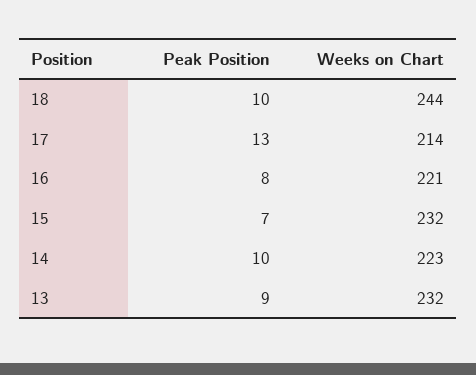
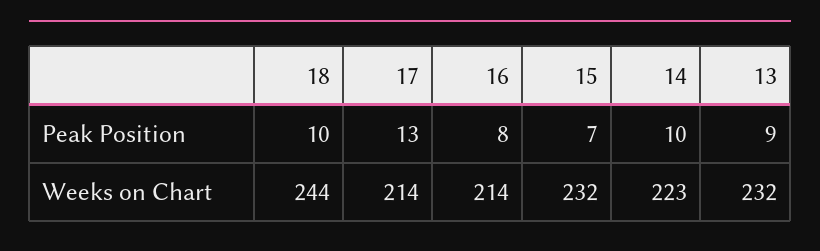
  {
    "Peak Position": {
      "18": 10,
      "17": 13,
      "16": 8,
      "15": 7,
      "14": 10,
      "13": 9
    },
    "Weeks on Chart": {
      "18": 244,
      "17": 214,
-     "16": 221,
+     "16": 214,
      "15": 232,
      "14": 223,
      "13": 232
    }
  }

